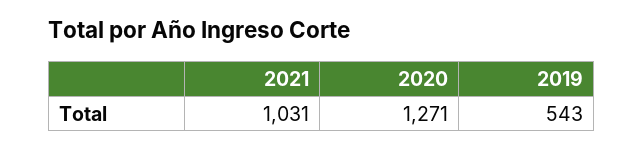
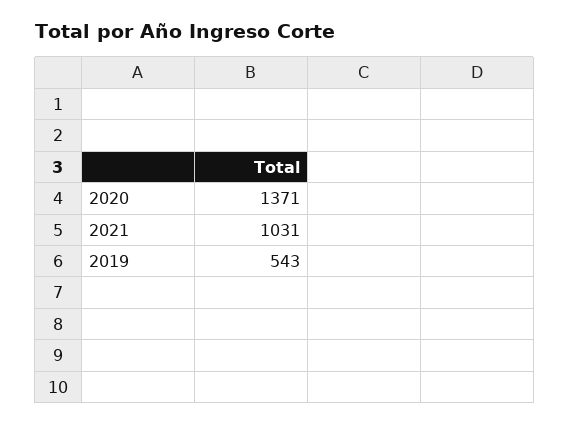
  {
    "2021": 1031,
-   "2020": 1271,
+   "2020": 1371,
    "2019": 543
  }

